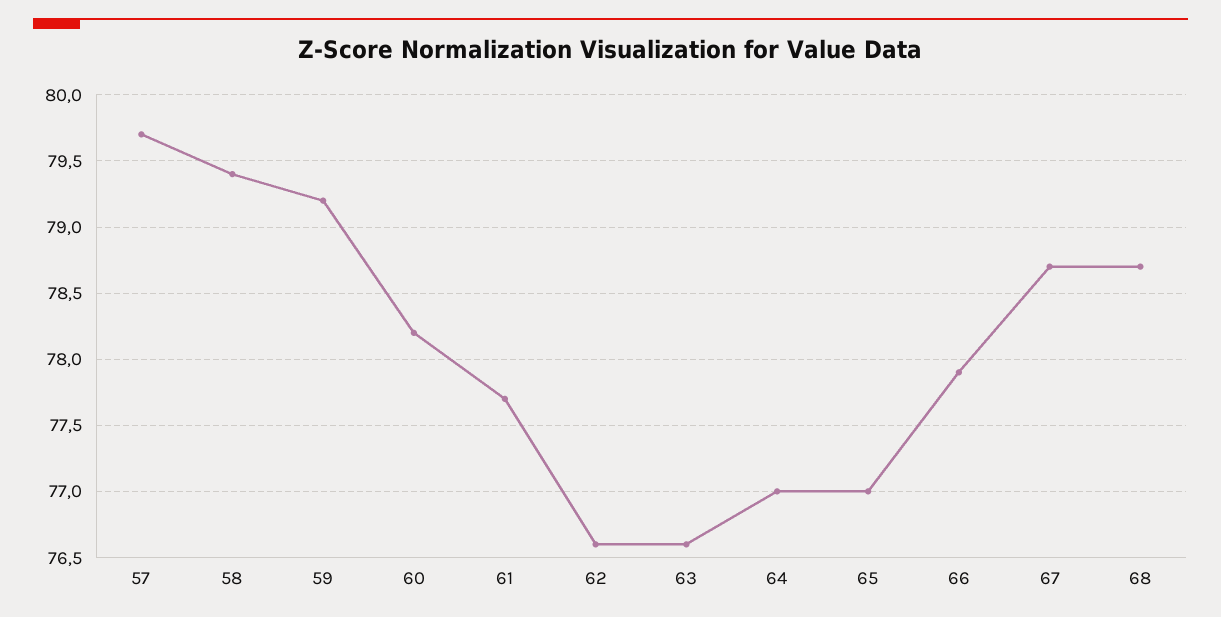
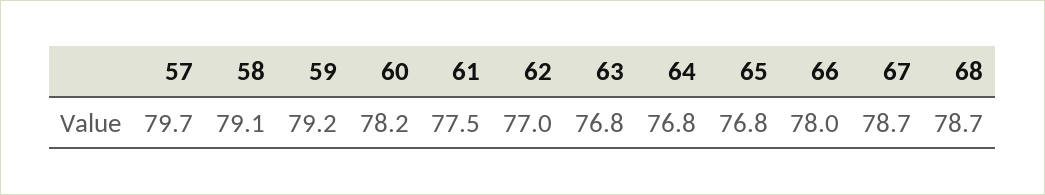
  {
    "57": 79.7,
-   "58": 79.4,
+   "58": 79.1,
    "59": 79.2,
    "60": 78.2,
-   "61": 77.7,
+   "61": 77.5,
-   "62": 76.6,
+   "62": 77,
-   "63": 76.6,
+   "63": 76.8,
-   "64": 77,
+   "64": 76.8,
-   "65": 77,
+   "65": 76.8,
-   "66": 77.9,
+   "66": 78,
    "67": 78.7,
    "68": 78.7
  }

